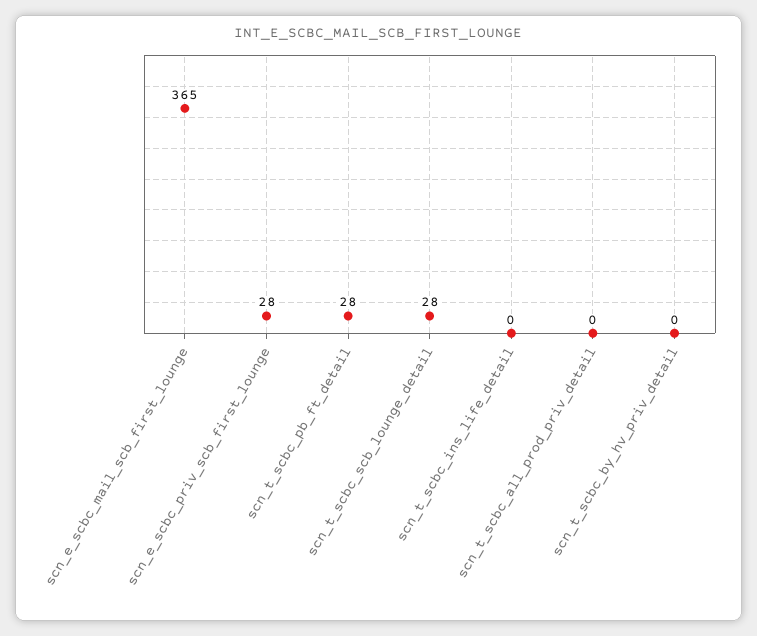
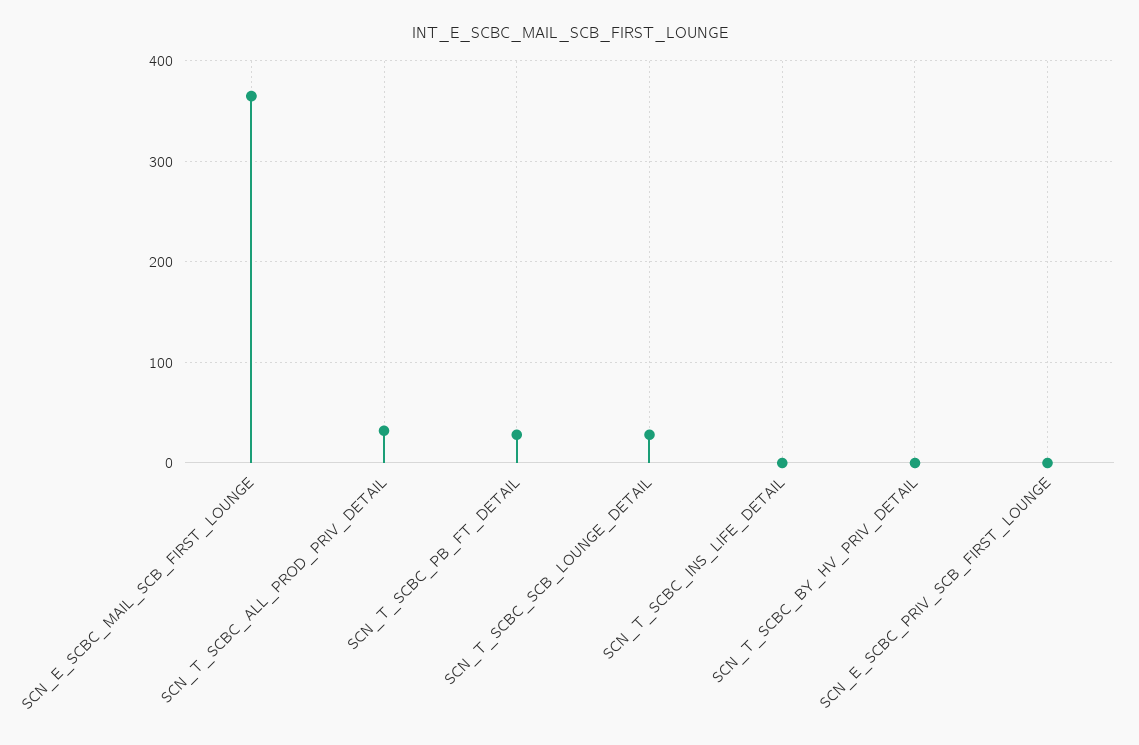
  {
    "scn_e_scbc_mail_scb_first_lounge": 365,
-   "scn_e_scbc_priv_scb_first_lounge": 28,
+   "scn_e_scbc_priv_scb_first_lounge": 0,
    "scn_t_scbc_pb_ft_detail": 28,
    "scn_t_scbc_scb_lounge_detail": 28,
    "scn_t_scbc_ins_life_detail": 0,
-   "scn_t_scbc_all_prod_priv_detail": 0,
+   "scn_t_scbc_all_prod_priv_detail": 30,
    "scn_t_scbc_by_hv_priv_detail": 0
  }

